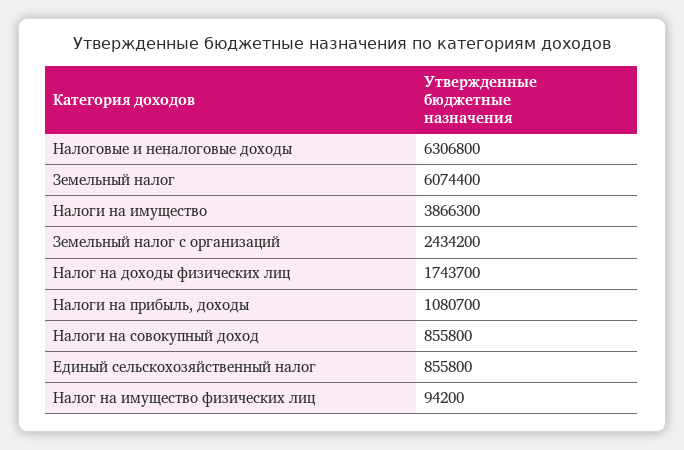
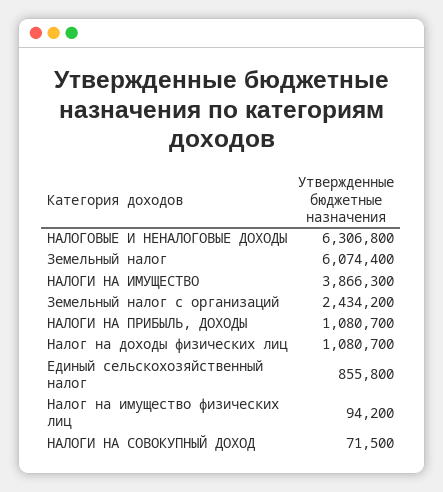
  {
    "Налоговые и неналоговые доходы": 6306800,
    "Земельный налог": 6074400,
    "Налоги на имущество": 3866300,
    "Земельный налог с организаций": 2434200,
-   "Налог на доходы физических лиц": 1743700,
+   "Налог на доходы физических лиц": 1080700,
    "Налоги на прибыль, доходы": 1080700,
-   "Налоги на совокупный доход": 855800,
+   "Налоги на совокупный доход": 71500,
    "Единый сельскохозяйственный налог": 855800,
    "Налог на имущество физических лиц": 94200
  }

